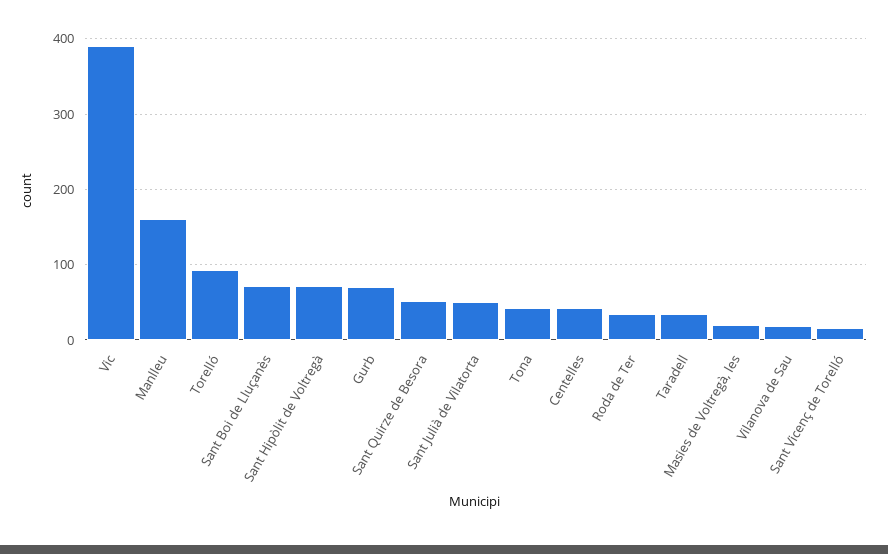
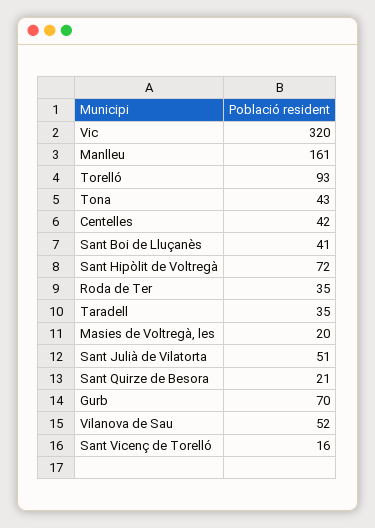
  {
-   "Vic": 390,
+   "Vic": 320,
    "Manlleu": 161,
    "Torelló": 93,
-   "Sant Boi de Lluçanès": 70,
+   "Sant Boi de Lluçanès": 41,
    "Sant Hipòlit de Voltregà": 72,
    "Gurb": 70,
-   "Sant Quirze de Besora": 50,
+   "Sant Quirze de Besora": 21,
    "Sant Julià de Vilatorta": 51,
    "Tona": 43,
    "Centelles": 42,
    "Roda de Ter": 35,
    "Taradell": 35,
    "Masies de Voltregà, les": 20,
-   "Vilanova de Sau": 20,
+   "Vilanova de Sau": 52,
    "Sant Vicenç de Torelló": 16
  }

